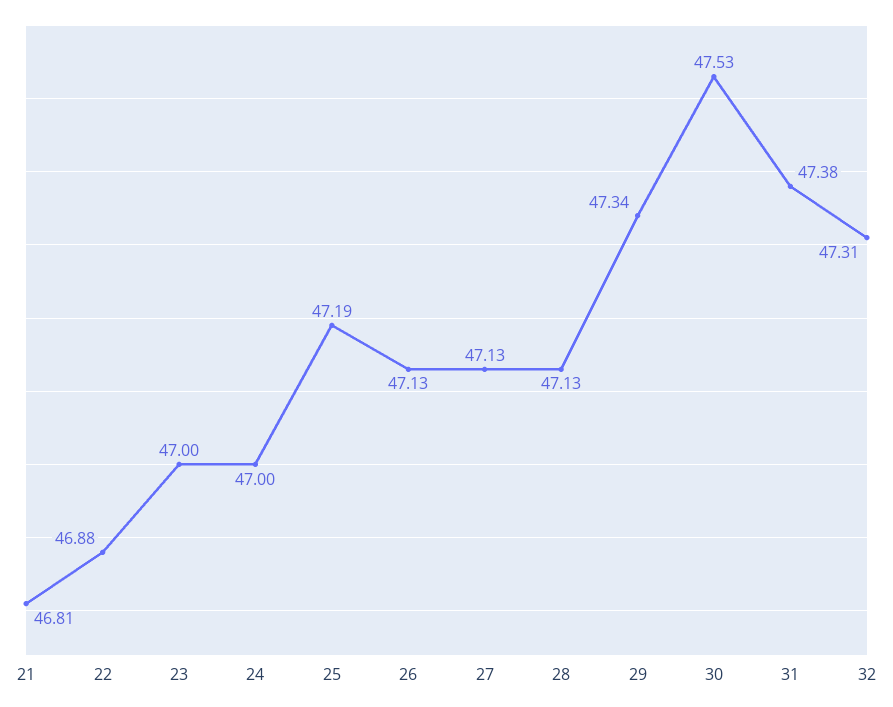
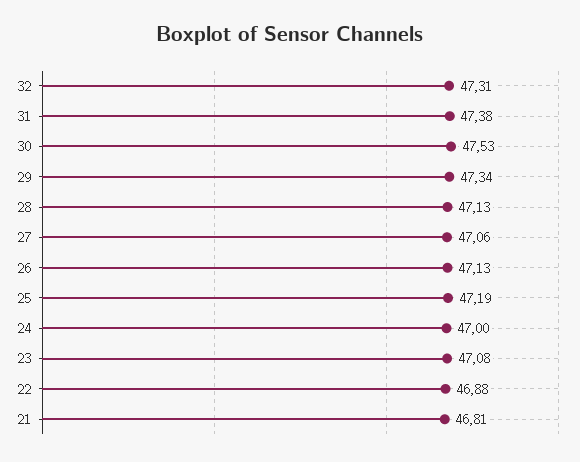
  {
    "21": 46.81,
    "22": 46.88,
-   "23": 47,
+   "23": 47.08,
    "24": 47,
    "25": 47.19,
    "26": 47.13,
-   "27": 47.13,
+   "27": 47.06,
    "28": 47.13,
    "29": 47.34,
    "30": 47.53,
    "31": 47.38,
    "32": 47.31
  }

